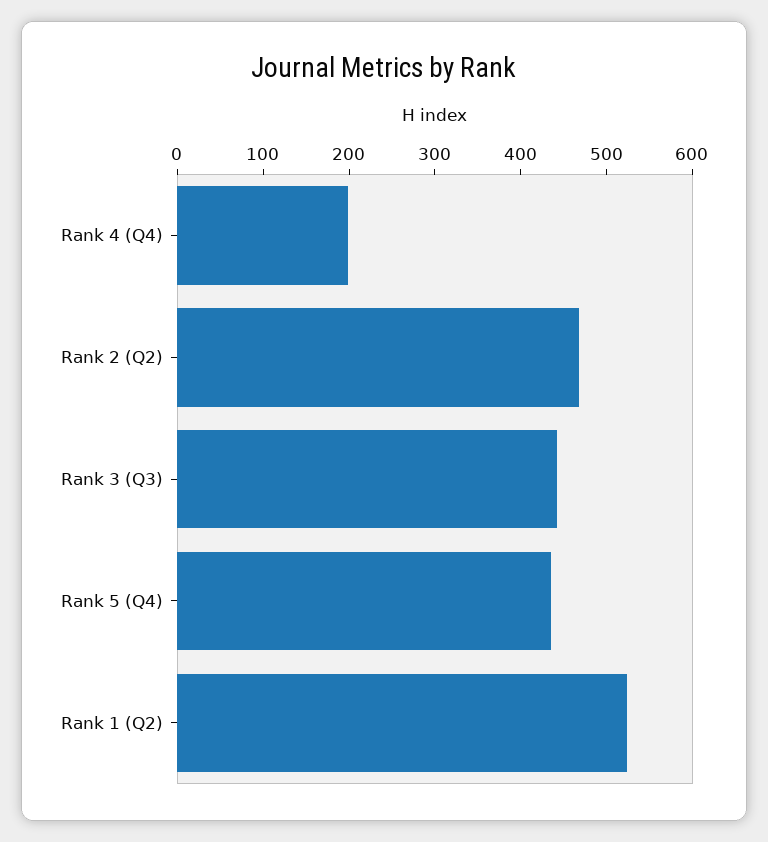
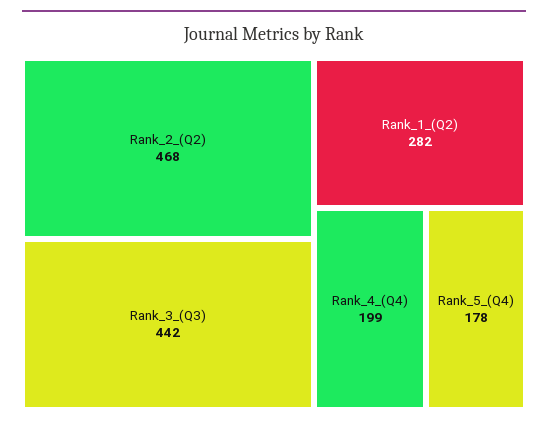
  {
    "Rank 4 (Q4)": 199,
    "Rank 2 (Q2)": 468,
    "Rank 3 (Q3)": 442,
-   "Rank 5 (Q4)": 440,
+   "Rank 5 (Q4)": 178,
-   "Rank 1 (Q2)": 520
+   "Rank 1 (Q2)": 282
  }

